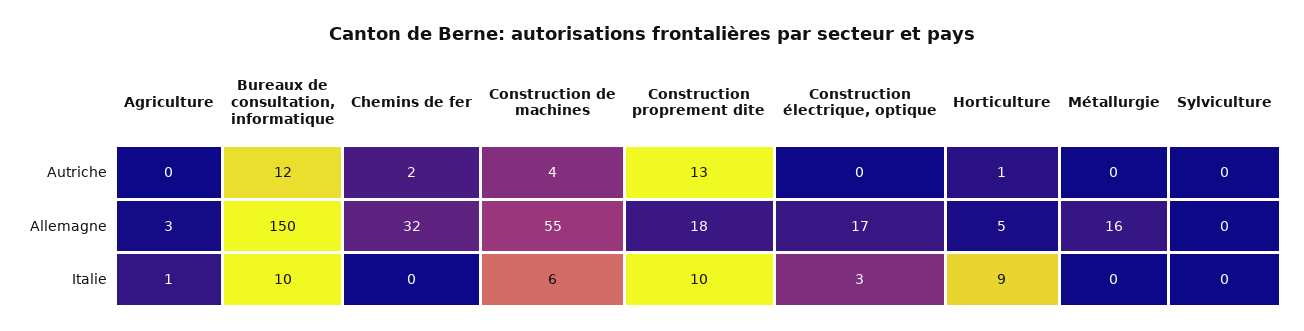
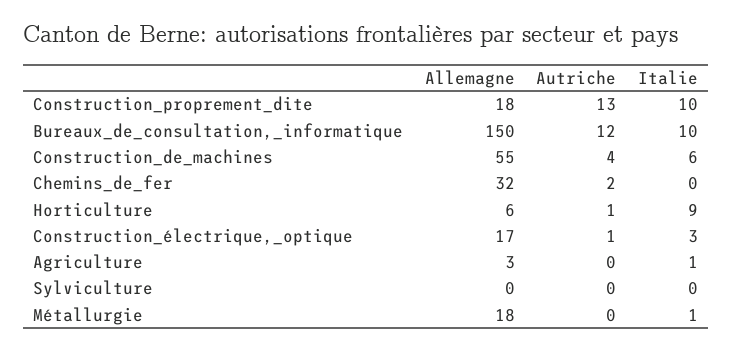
  {
    "Agriculture": {
      "Autriche": 0,
      "Allemagne": 3,
      "Italie": 1
    },
    "Bureaux de consultation, informatique": {
      "Autriche": 12,
      "Allemagne": 150,
      "Italie": 10
    },
    "Chemins de fer": {
      "Autriche": 2,
      "Allemagne": 32,
      "Italie": 0
    },
    "Construction de machines": {
      "Autriche": 4,
      "Allemagne": 55,
      "Italie": 6
    },
    "Construction proprement dite": {
      "Autriche": 13,
      "Allemagne": 18,
      "Italie": 10
    },
    "Construction électrique, optique": {
-     "Autriche": 0,
+     "Autriche": 1,
      "Allemagne": 17,
      "Italie": 3
    },
    "Horticulture": {
      "Autriche": 1,
-     "Allemagne": 5,
+     "Allemagne": 6,
      "Italie": 9
    },
    "Métallurgie": {
      "Autriche": 0,
-     "Allemagne": 16,
+     "Allemagne": 18,
-     "Italie": 0
+     "Italie": 1
    },
    "Sylviculture": {
      "Autriche": 0,
      "Allemagne": 0,
      "Italie": 0
    }
  }

